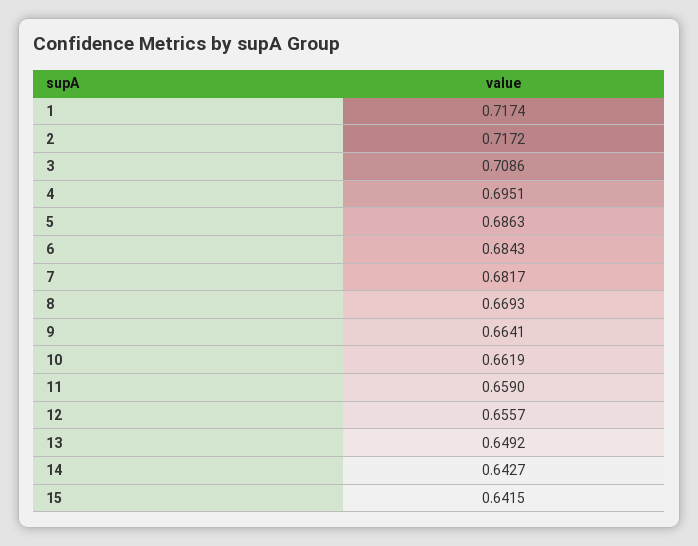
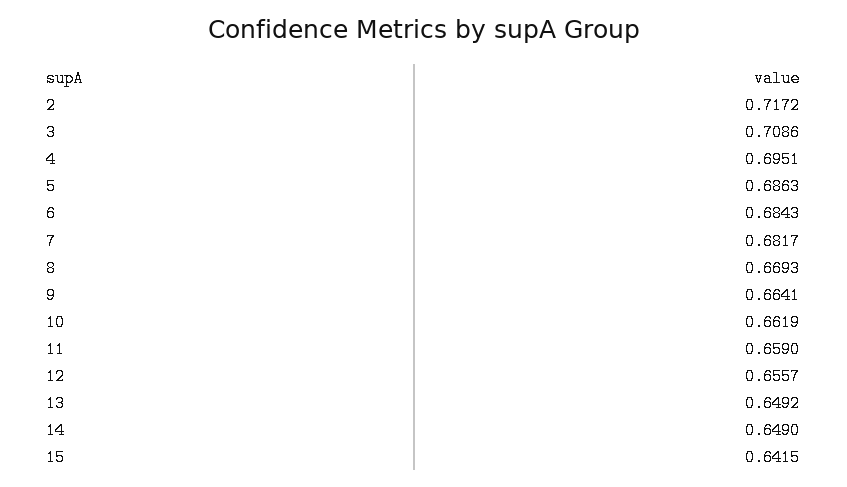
  {
-   "1": 0.7174,
    "2": 0.7172,
    "3": 0.7086,
    "4": 0.6951,
    "5": 0.6863,
    "6": 0.6843,
    "7": 0.6817,
    "8": 0.6693,
    "9": 0.6641,
    "10": 0.6619,
    "11": 0.659,
    "12": 0.6557,
    "13": 0.6492,
-   "14": 0.6427,
+   "14": 0.649,
    "15": 0.6415
  }

